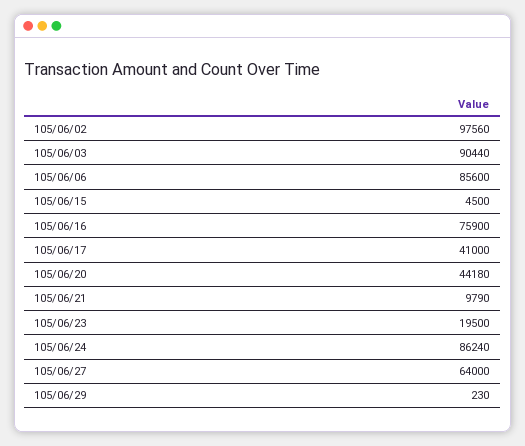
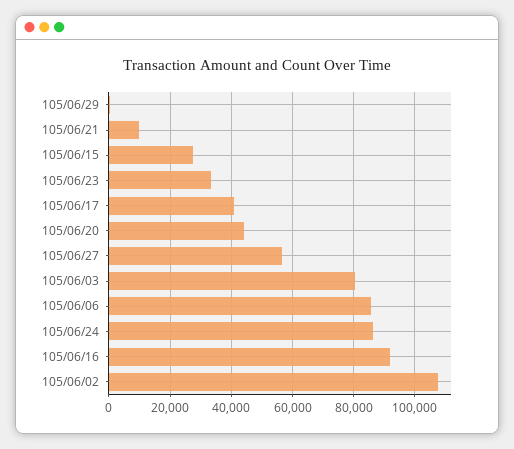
  {
-   "105/06/02": 97560,
+   "105/06/02": 108000,
-   "105/06/03": 90440,
+   "105/06/03": 80000,
    "105/06/06": 85600,
-   "105/06/15": 4500,
+   "105/06/15": 28000,
-   "105/06/16": 75900,
+   "105/06/16": 92000,
    "105/06/17": 41000,
    "105/06/20": 44180,
    "105/06/21": 9790,
-   "105/06/23": 19500,
+   "105/06/23": 34000,
    "105/06/24": 86240,
-   "105/06/27": 64000,
+   "105/06/27": 56000,
    "105/06/29": 230
  }

